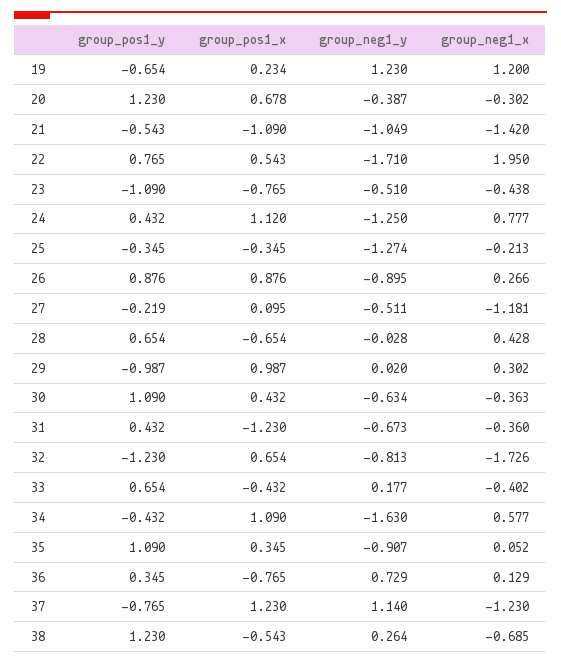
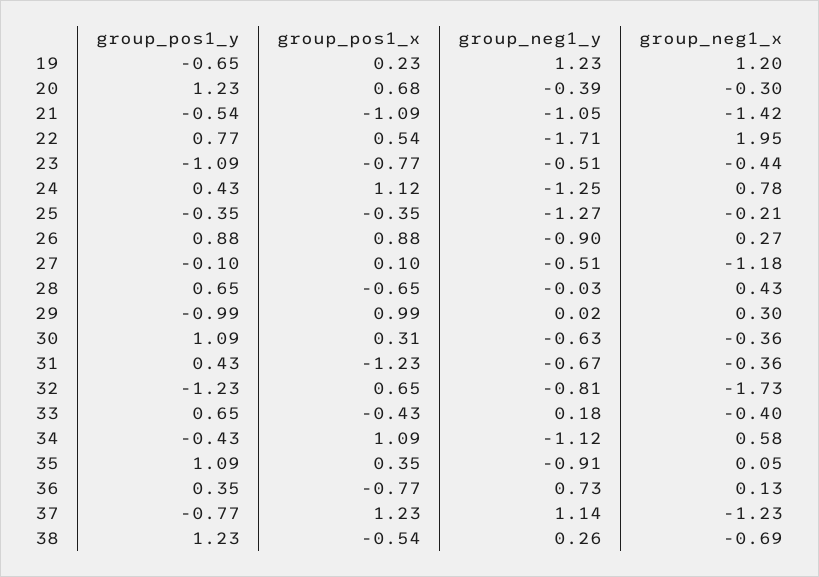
  {
    "group_pos1_y": {
      "19": -0.654,
      "20": 1.23,
      "21": -0.543,
      "22": 0.765,
      "23": -1.09,
      "24": 0.432,
      "25": -0.345,
      "26": 0.876,
-     "27": -0.219,
+     "27": -0.1,
      "28": 0.654,
      "29": -0.987,
      "30": 1.09,
      "31": 0.432,
      "32": -1.23,
      "33": 0.654,
      "34": -0.432,
      "35": 1.09,
      "36": 0.345,
      "37": -0.765,
      "38": 1.23
    },
    "group_pos1_x": {
      "19": 0.234,
      "20": 0.678,
      "21": -1.09,
      "22": 0.543,
      "23": -0.765,
      "24": 1.12,
      "25": -0.345,
      "26": 0.876,
      "27": 0.095,
      "28": -0.654,
      "29": 0.987,
-     "30": 0.432,
+     "30": 0.31,
      "31": -1.23,
      "32": 0.654,
      "33": -0.432,
      "34": 1.09,
      "35": 0.345,
      "36": -0.765,
      "37": 1.23,
      "38": -0.543
    },
    "group_neg1_y": {
      "19": 1.23,
      "20": -0.387,
      "21": -1.049,
      "22": -1.71,
      "23": -0.51,
      "24": -1.25,
      "25": -1.274,
      "26": -0.895,
      "27": -0.511,
      "28": -0.028,
      "29": 0.02,
      "30": -0.634,
      "31": -0.673,
      "32": -0.813,
      "33": 0.177,
-     "34": -1.63,
+     "34": -1.12,
      "35": -0.907,
      "36": 0.729,
      "37": 1.14,
      "38": 0.264
    },
    "group_neg1_x": {
      "19": 1.2,
      "20": -0.302,
      "21": -1.42,
      "22": 1.95,
      "23": -0.438,
      "24": 0.777,
      "25": -0.213,
      "26": 0.266,
      "27": -1.181,
      "28": 0.428,
      "29": 0.302,
      "30": -0.363,
      "31": -0.36,
      "32": -1.726,
      "33": -0.402,
      "34": 0.577,
      "35": 0.052,
      "36": 0.129,
      "37": -1.23,
      "38": -0.685
    }
  }

